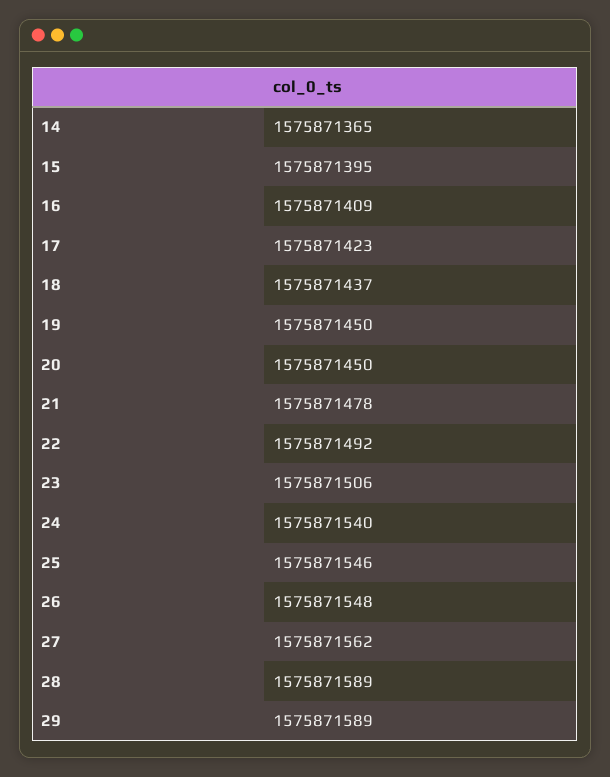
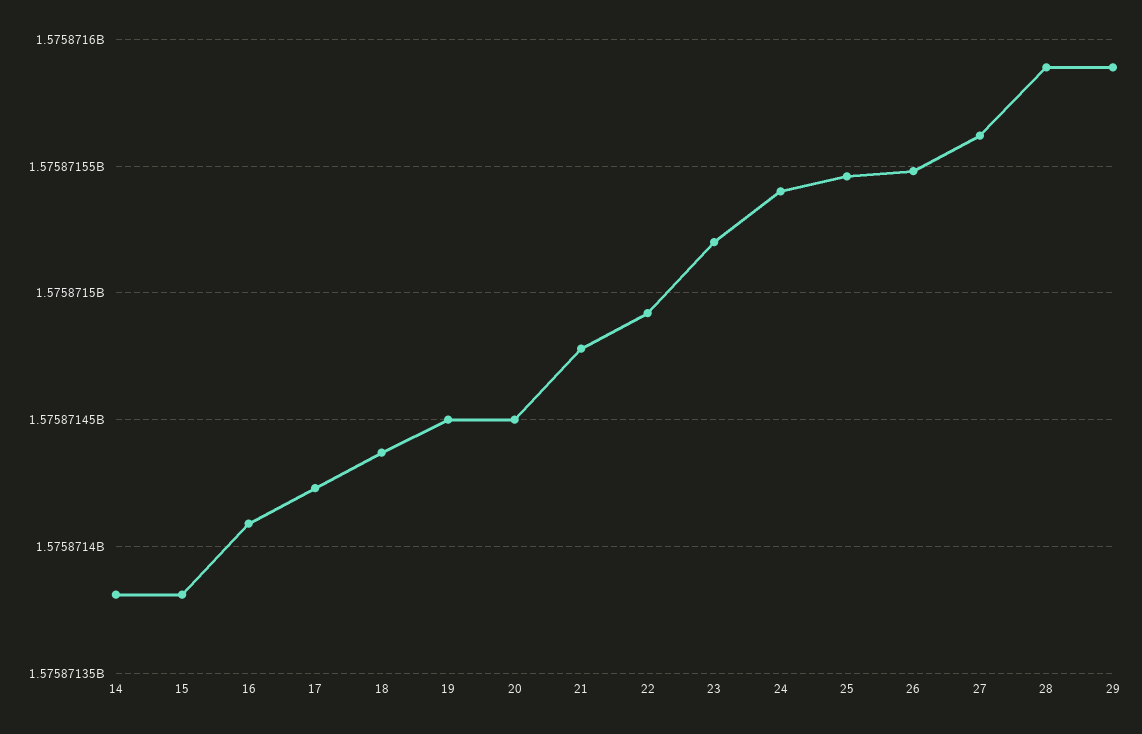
  {
-   "14": 1575871365,
+   "14": 1575871380,
-   "15": 1575871395,
+   "15": 1575871380,
    "16": 1575871409,
    "17": 1575871423,
    "18": 1575871437,
    "19": 1575871450,
    "20": 1575871450,
    "21": 1575871478,
    "22": 1575871492,
-   "23": 1575871506,
+   "23": 1575871520,
    "24": 1575871540,
    "25": 1575871546,
    "26": 1575871548,
    "27": 1575871562,
    "28": 1575871589,
    "29": 1575871589
  }

